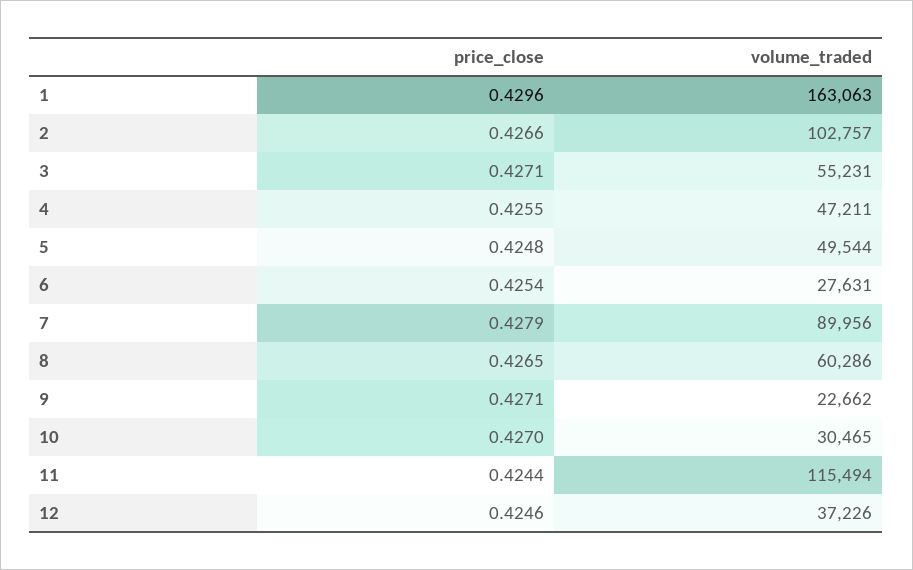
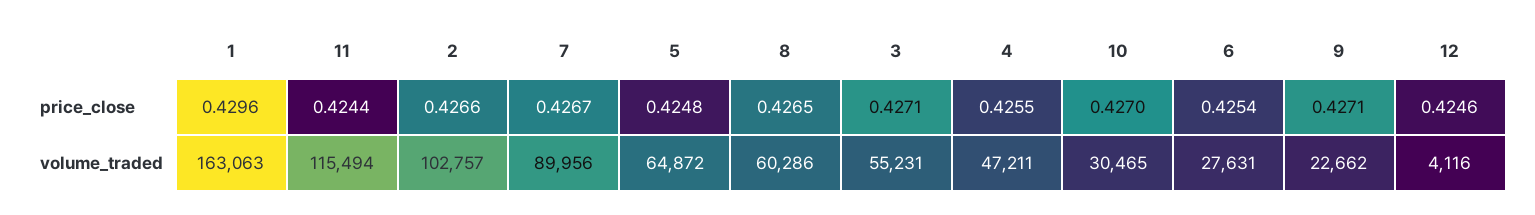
  {
    "price_close": {
      "1": 0.4296,
      "2": 0.4266,
      "3": 0.4271,
      "4": 0.4255,
      "5": 0.4248,
      "6": 0.4254,
-     "7": 0.4279,
+     "7": 0.4267,
      "8": 0.4265,
      "9": 0.4271,
      "10": 0.427,
      "11": 0.4244,
      "12": 0.4246
    },
    "volume_traded": {
      "1": 163063,
      "2": 102757,
      "3": 55231,
      "4": 47211,
-     "5": 49544,
+     "5": 64872,
      "6": 27631,
      "7": 89956,
      "8": 60286,
      "9": 22662,
      "10": 30465,
      "11": 115494,
-     "12": 37226
+     "12": 4116
    }
  }

